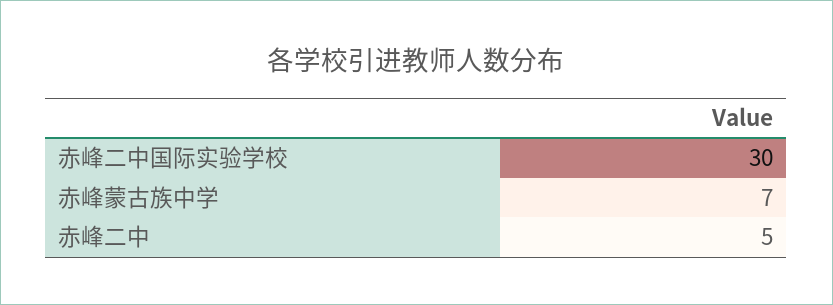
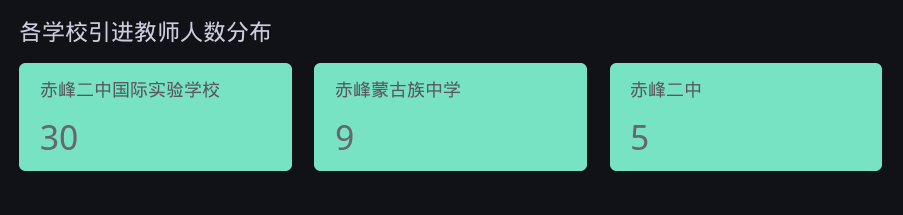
  {
    "赤峰二中国际实验学校": 30,
-   "赤峰蒙古族中学": 7,
+   "赤峰蒙古族中学": 9,
    "赤峰二中": 5
  }

